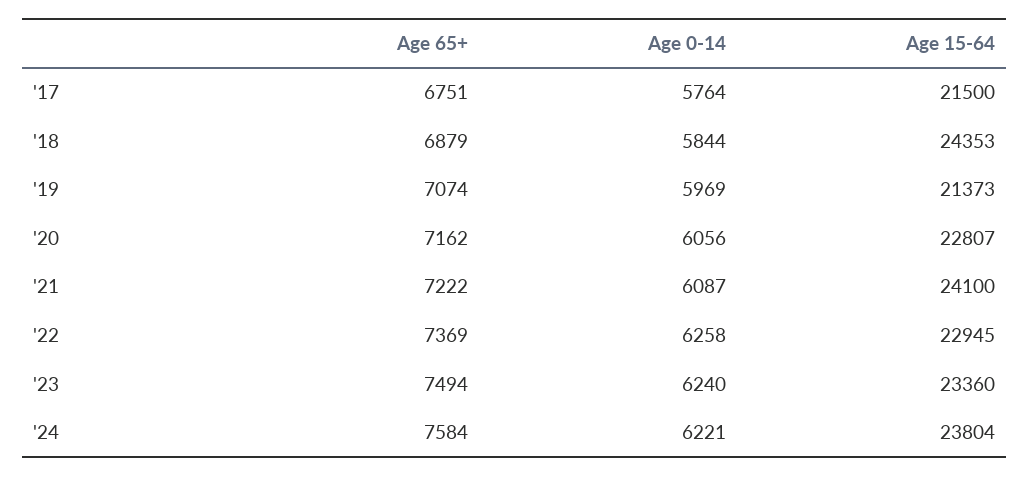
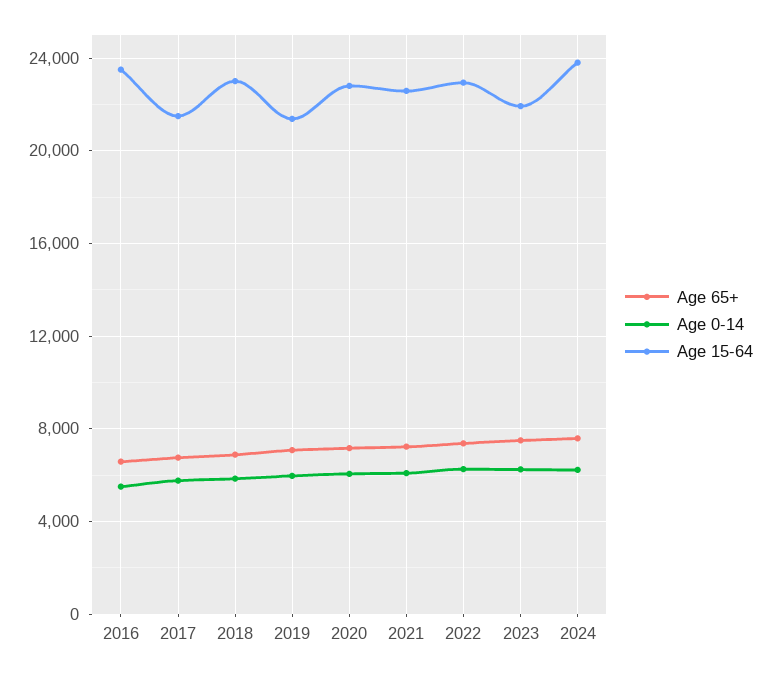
  {
    "Age 65+": {
      "'17": 6751,
      "'18": 6879,
      "'19": 7074,
      "'20": 7162,
      "'21": 7222,
      "'22": 7369,
      "'23": 7494,
-     "'24": 7584
+     "'24": 7584,
+     "2016": 6500
    },
    "Age 0-14": {
      "'17": 5764,
      "'18": 5844,
      "'19": 5969,
      "'20": 6056,
      "'21": 6087,
      "'22": 6258,
      "'23": 6240,
-     "'24": 6221
+     "'24": 6221,
+     "2016": 5500
    },
    "Age 15-64": {
      "'17": 21500,
-     "'18": 24353,
+     "'18": 23000,
      "'19": 21373,
      "'20": 22807,
-     "'21": 24100,
+     "'21": 22500,
      "'22": 22945,
-     "'23": 23360,
+     "'23": 22000,
-     "'24": 23804
+     "'24": 23804,
+     "2016": 23500
    }
  }

